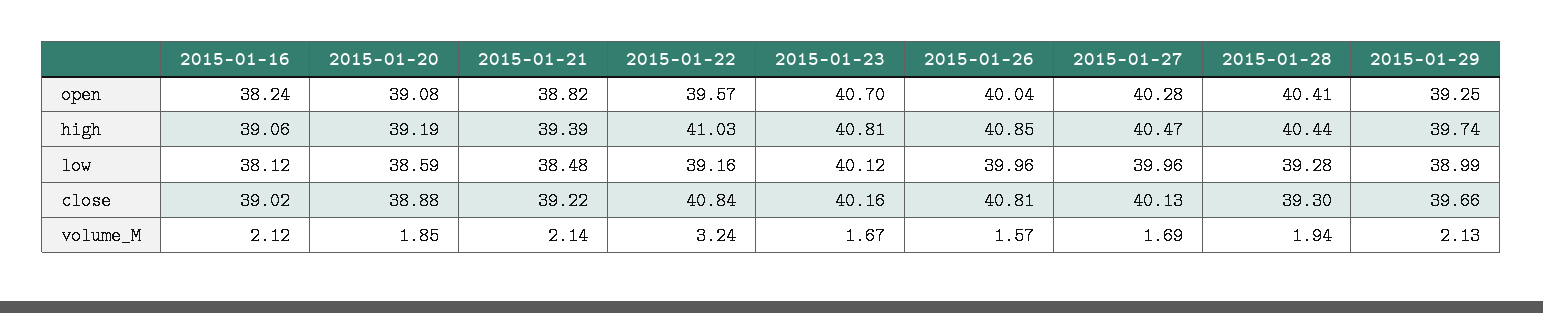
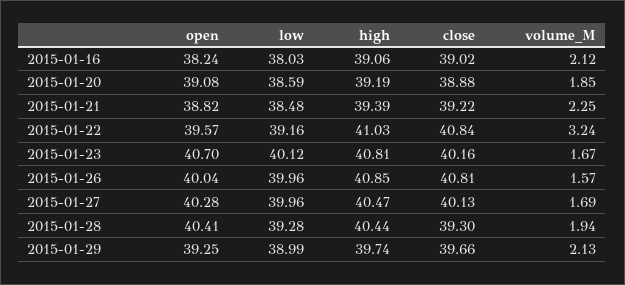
  {
    "2015-01-16": {
      "open": 38.24,
      "high": 39.06,
-     "low": 38.12,
+     "low": 38.03,
      "close": 39.02,
      "volume_M": 2.12
    },
    "2015-01-20": {
      "open": 39.08,
      "high": 39.19,
      "low": 38.59,
      "close": 38.88,
      "volume_M": 1.85
    },
    "2015-01-21": {
      "open": 38.82,
      "high": 39.39,
      "low": 38.48,
      "close": 39.22,
-     "volume_M": 2.14
+     "volume_M": 2.25
    },
    "2015-01-22": {
      "open": 39.57,
      "high": 41.03,
      "low": 39.16,
      "close": 40.84,
      "volume_M": 3.24
    },
    "2015-01-23": {
      "open": 40.7,
      "high": 40.81,
      "low": 40.12,
      "close": 40.16,
      "volume_M": 1.67
    },
    "2015-01-26": {
      "open": 40.04,
      "high": 40.85,
      "low": 39.96,
      "close": 40.81,
      "volume_M": 1.57
    },
    "2015-01-27": {
      "open": 40.28,
      "high": 40.47,
      "low": 39.96,
      "close": 40.13,
      "volume_M": 1.69
    },
    "2015-01-28": {
      "open": 40.41,
      "high": 40.44,
      "low": 39.28,
      "close": 39.3,
      "volume_M": 1.94
    },
    "2015-01-29": {
      "open": 39.25,
      "high": 39.74,
      "low": 38.99,
      "close": 39.66,
      "volume_M": 2.13
    }
  }

